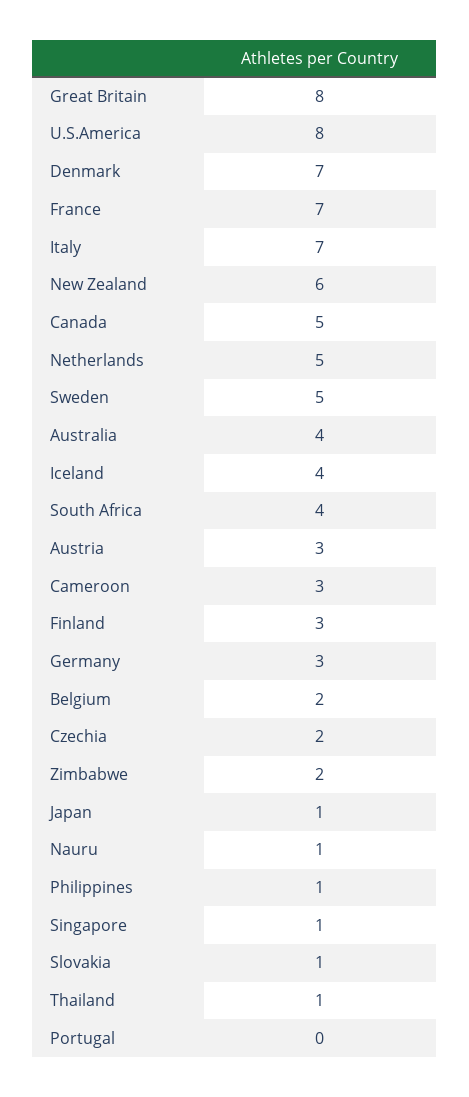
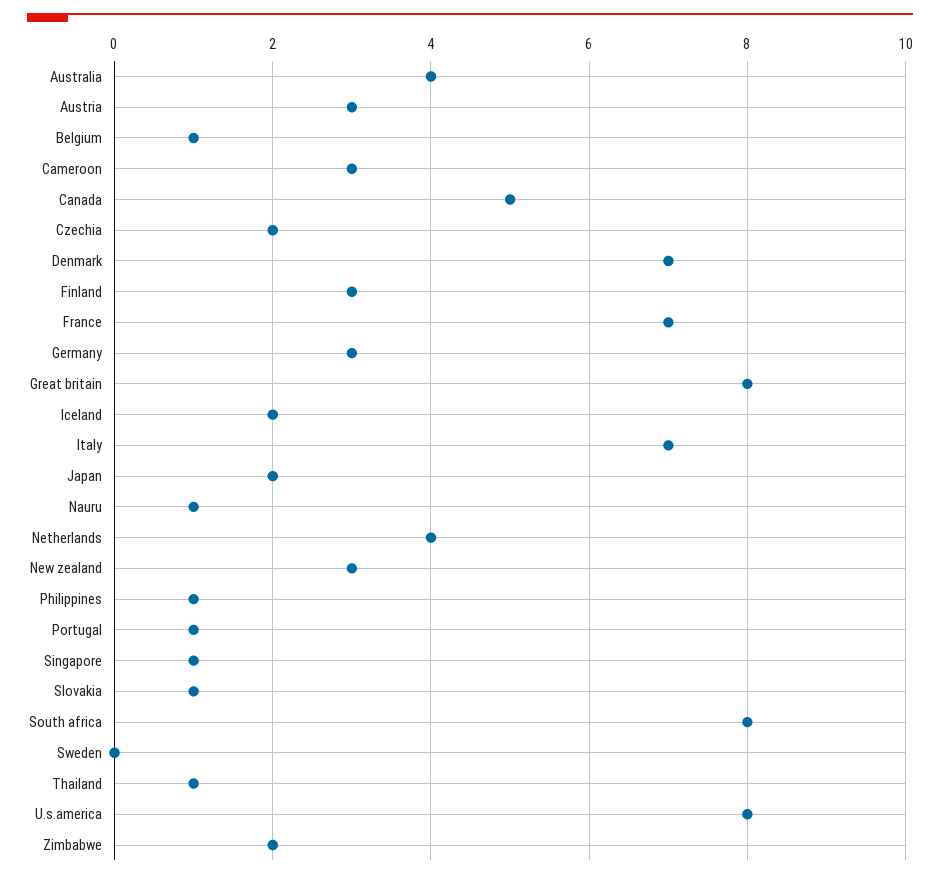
  {
    "Great Britain": 8,
    "U.S.America": 8,
    "Denmark": 7,
    "France": 7,
    "Italy": 7,
-   "New Zealand": 6,
+   "New Zealand": 3,
    "Canada": 5,
-   "Netherlands": 5,
+   "Netherlands": 4,
-   "Sweden": 5,
+   "Sweden": 0,
    "Australia": 4,
-   "Iceland": 4,
+   "Iceland": 2,
-   "South Africa": 4,
+   "South Africa": 8,
    "Austria": 3,
    "Cameroon": 3,
    "Finland": 3,
    "Germany": 3,
-   "Belgium": 2,
+   "Belgium": 1,
    "Czechia": 2,
    "Zimbabwe": 2,
-   "Japan": 1,
+   "Japan": 2,
    "Nauru": 1,
    "Philippines": 1,
    "Singapore": 1,
    "Slovakia": 1,
    "Thailand": 1,
-   "Portugal": 0
+   "Portugal": 1
  }

